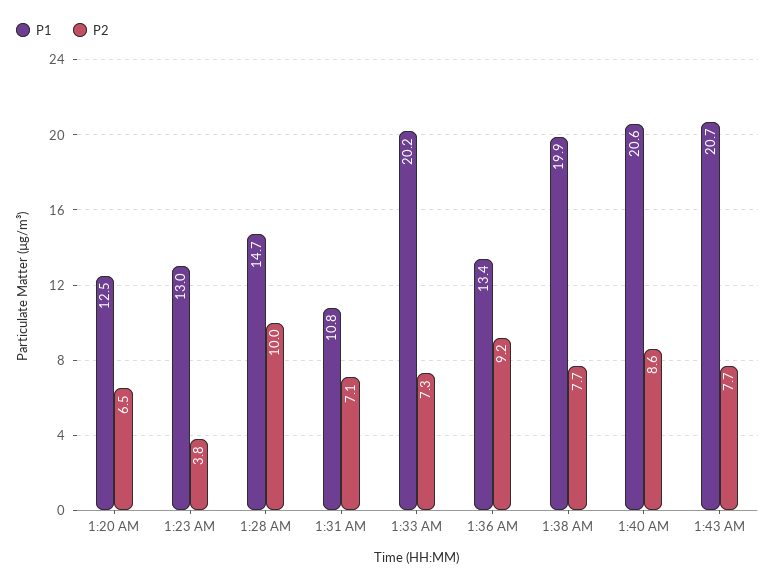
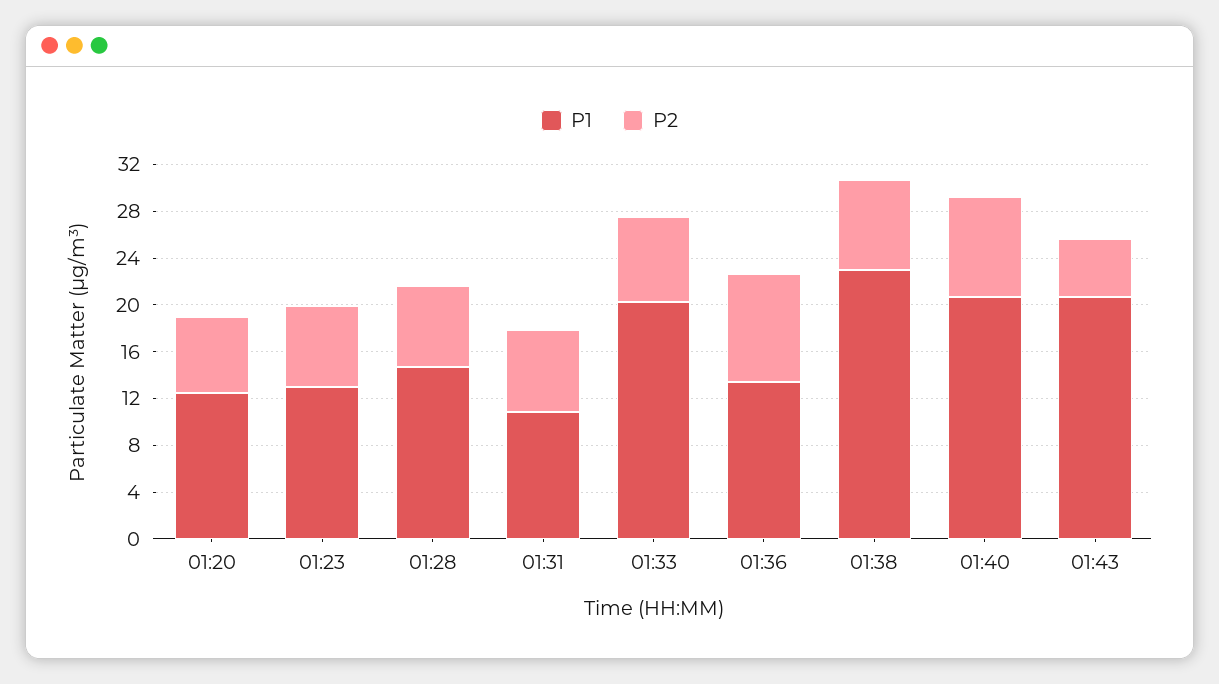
  {
    "P1": {
      "1:20 AM": 12.5,
      "1:23 AM": 13,
      "1:28 AM": 14.7,
      "1:31 AM": 10.8,
      "1:33 AM": 20.2,
      "1:36 AM": 13.4,
-     "1:38 AM": 19.9,
+     "1:38 AM": 23,
      "1:40 AM": 20.6,
      "1:43 AM": 20.7
    },
    "P2": {
      "1:20 AM": 6.5,
-     "1:23 AM": 3.8,
+     "1:23 AM": 7,
-     "1:28 AM": 10,
+     "1:28 AM": 7,
      "1:31 AM": 7.1,
      "1:33 AM": 7.3,
      "1:36 AM": 9.2,
      "1:38 AM": 7.7,
      "1:40 AM": 8.6,
-     "1:43 AM": 7.7
+     "1:43 AM": 5
    }
  }

